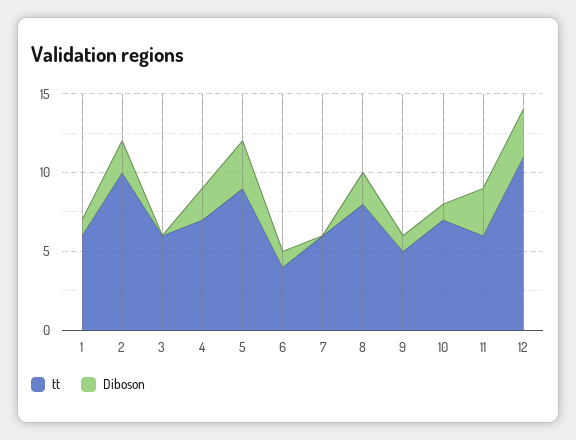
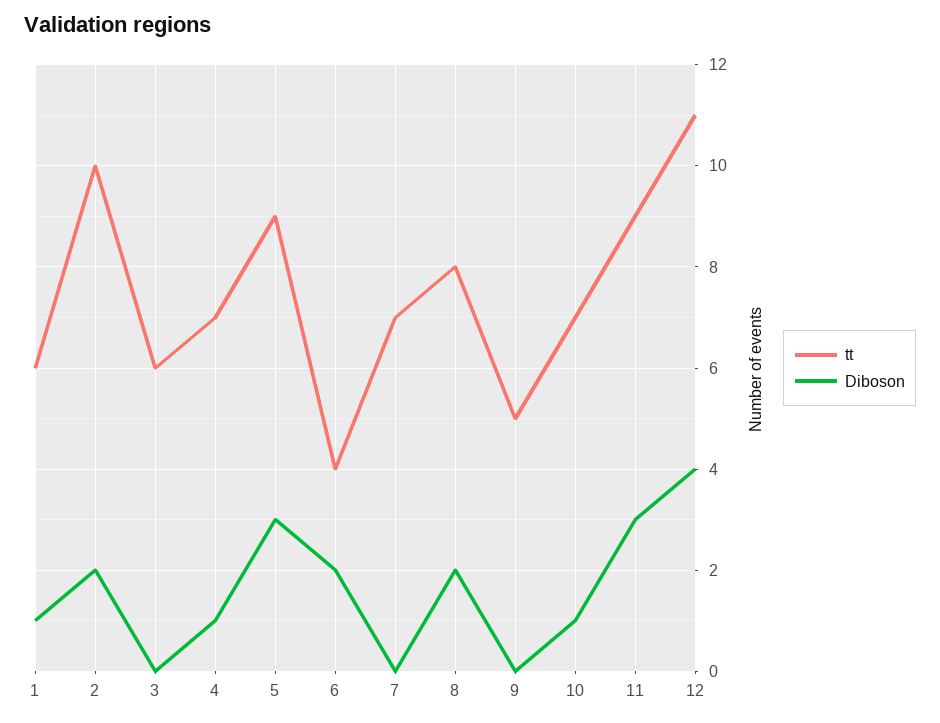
  {
    "tt": {
      "1": 6,
      "2": 10,
      "3": 6,
      "4": 7,
      "5": 9,
      "6": 4,
-     "7": 6,
+     "7": 7,
      "8": 8,
      "9": 5,
      "10": 7,
-     "11": 6,
+     "11": 9,
      "12": 11
    },
    "Diboson": {
      "1": 1,
      "2": 2,
      "3": 0,
-     "4": 2,
+     "4": 1,
      "5": 3,
-     "6": 1,
+     "6": 2,
      "7": 0,
      "8": 2,
-     "9": 1,
+     "9": 0,
      "10": 1,
      "11": 3,
-     "12": 3
+     "12": 4
    }
  }

